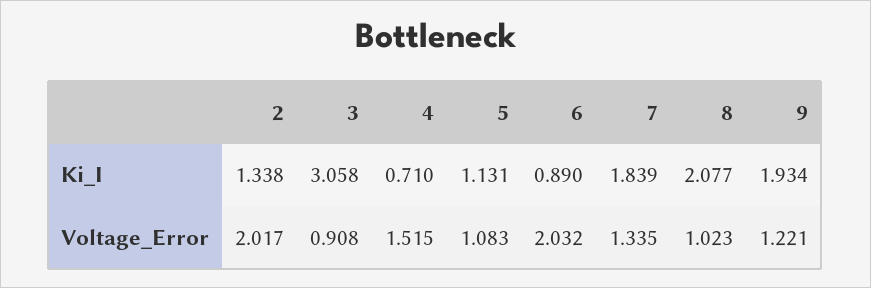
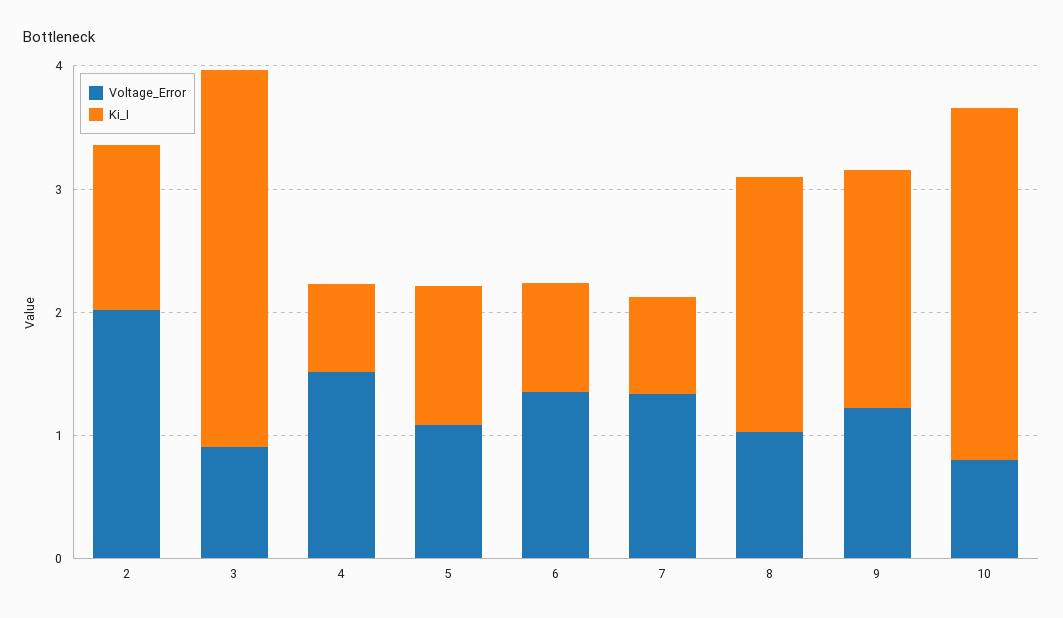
  {
    "Ki_I": {
      "2": 1.338,
      "3": 3.058,
      "4": 0.71,
      "5": 1.131,
      "6": 0.89,
-     "7": 1.839,
+     "7": 0.8,
      "8": 2.077,
-     "9": 1.934
+     "9": 1.934,
+     "10": 2.8
    },
    "Voltage_Error": {
      "2": 2.017,
      "3": 0.908,
      "4": 1.515,
      "5": 1.083,
-     "6": 2.032,
+     "6": 1.4,
      "7": 1.335,
      "8": 1.023,
-     "9": 1.221
+     "9": 1.221,
+     "10": 0.8
    }
  }

